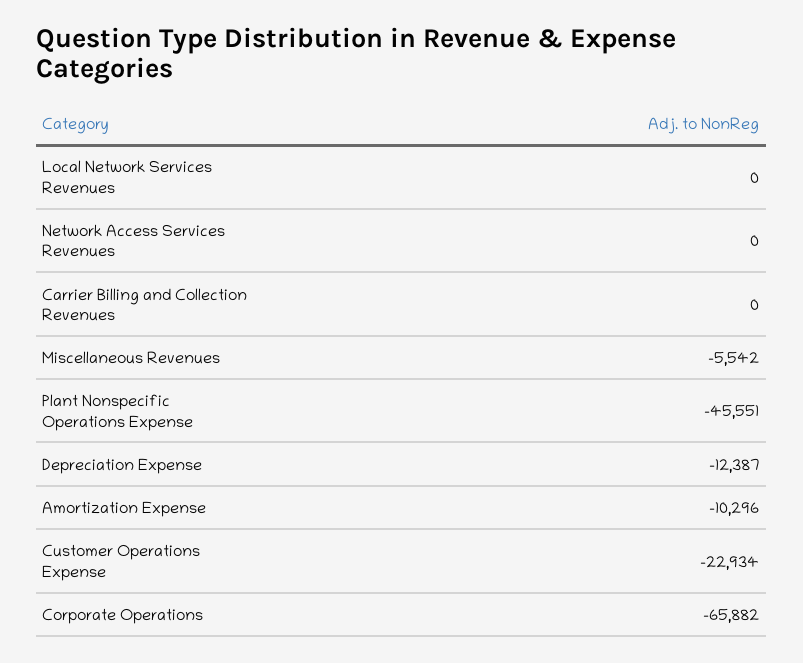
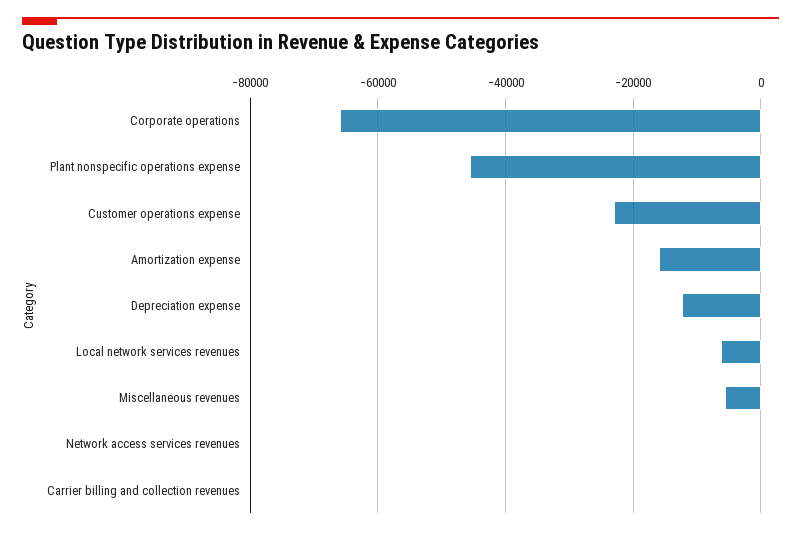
  {
-   "Local Network Services Revenues": 0,
+   "Local Network Services Revenues": -6000,
    "Network Access Services Revenues": 0,
    "Carrier Billing and Collection Revenues": 0,
    "Miscellaneous Revenues": -5542,
    "Plant Nonspecific Operations Expense": -45551,
    "Depreciation Expense": -12387,
-   "Amortization Expense": -10296,
+   "Amortization Expense": -16000,
    "Customer Operations Expense": -22934,
    "Corporate Operations": -65882
  }

